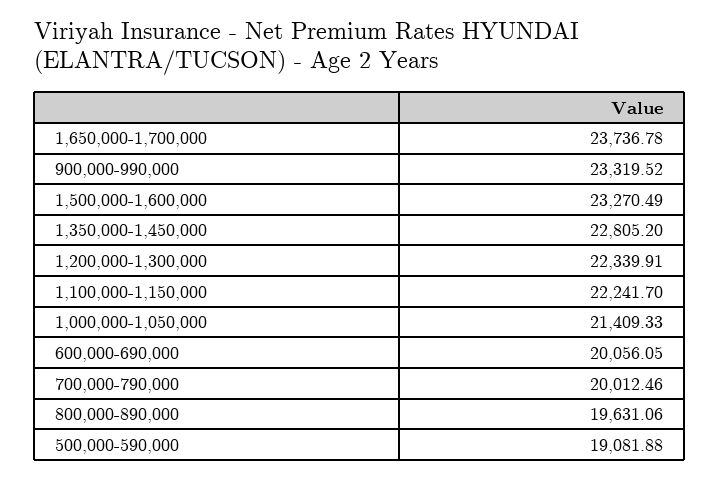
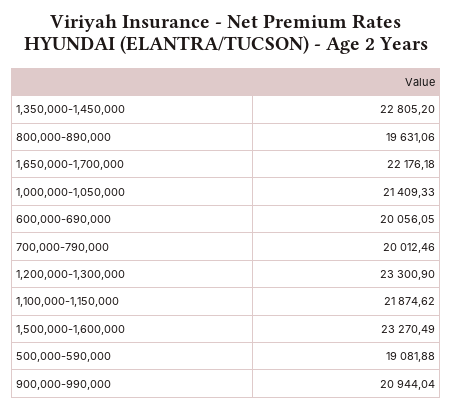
  {
-   "1,650,000-1,700,000": 23736.78,
+   "1,650,000-1,700,000": 22176.18,
-   "900,000-990,000": 23319.52,
+   "900,000-990,000": 20944.04,
    "1,500,000-1,600,000": 23270.49,
    "1,350,000-1,450,000": 22805.2,
-   "1,200,000-1,300,000": 22339.91,
+   "1,200,000-1,300,000": 23300.9,
-   "1,100,000-1,150,000": 22241.7,
+   "1,100,000-1,150,000": 21874.62,
    "1,000,000-1,050,000": 21409.33,
    "600,000-690,000": 20056.05,
    "700,000-790,000": 20012.46,
    "800,000-890,000": 19631.06,
    "500,000-590,000": 19081.88
  }

